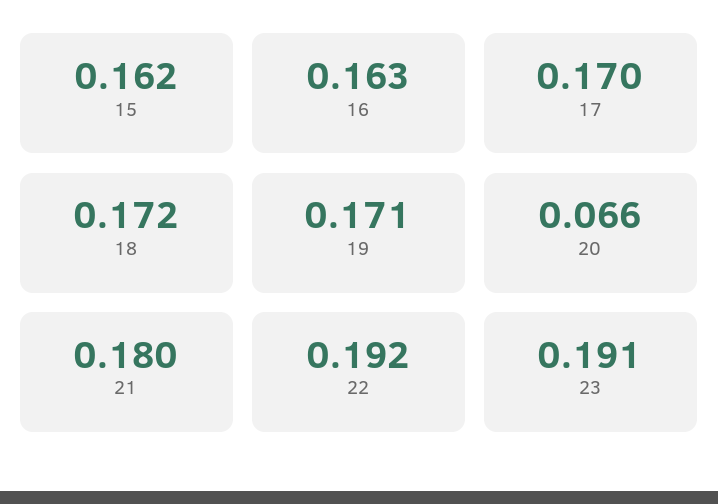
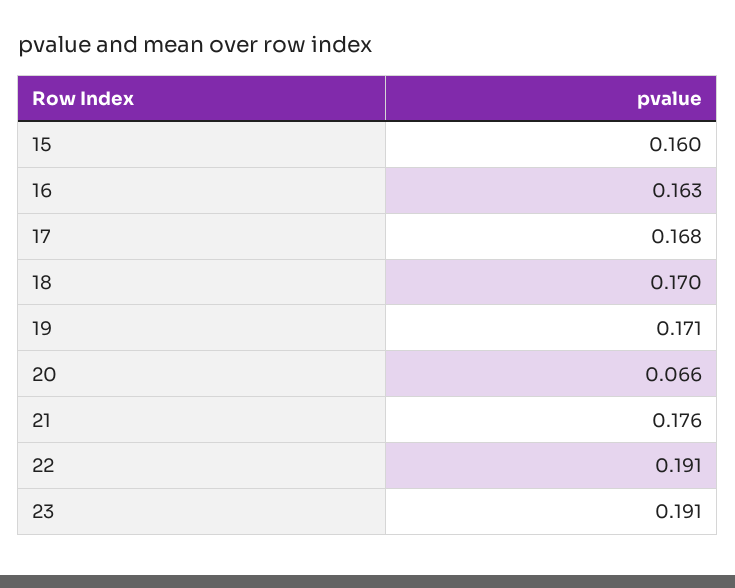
  {
-   "15": 0.162,
+   "15": 0.16,
    "16": 0.163,
-   "17": 0.17,
+   "17": 0.168,
-   "18": 0.172,
+   "18": 0.17,
    "19": 0.171,
    "20": 0.066,
-   "21": 0.18,
+   "21": 0.176,
-   "22": 0.192,
+   "22": 0.191,
    "23": 0.191
  }

